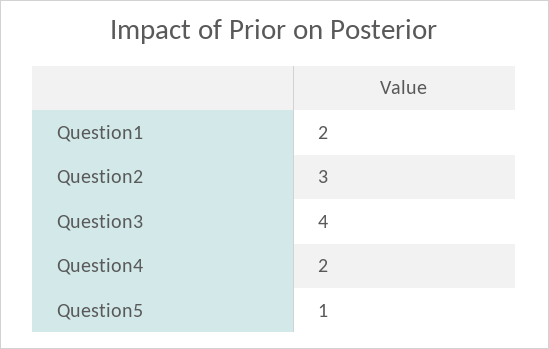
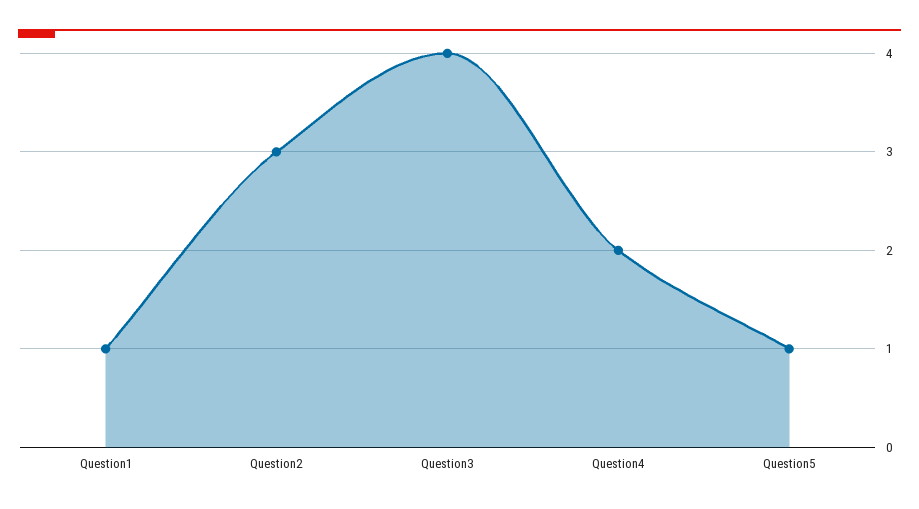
  {
-   "Question1": 2,
+   "Question1": 1,
    "Question2": 3,
    "Question3": 4,
    "Question4": 2,
    "Question5": 1
  }

